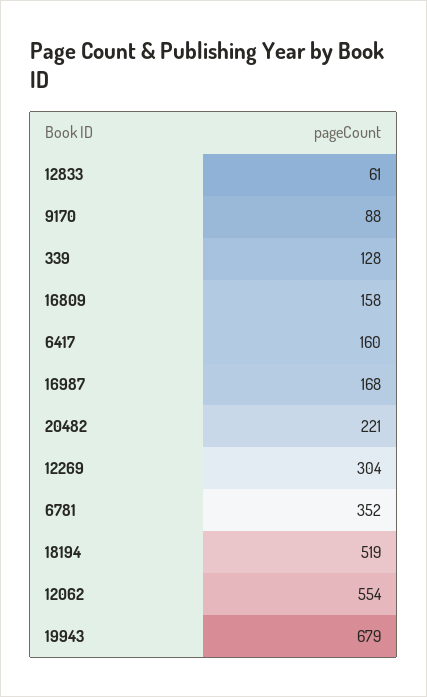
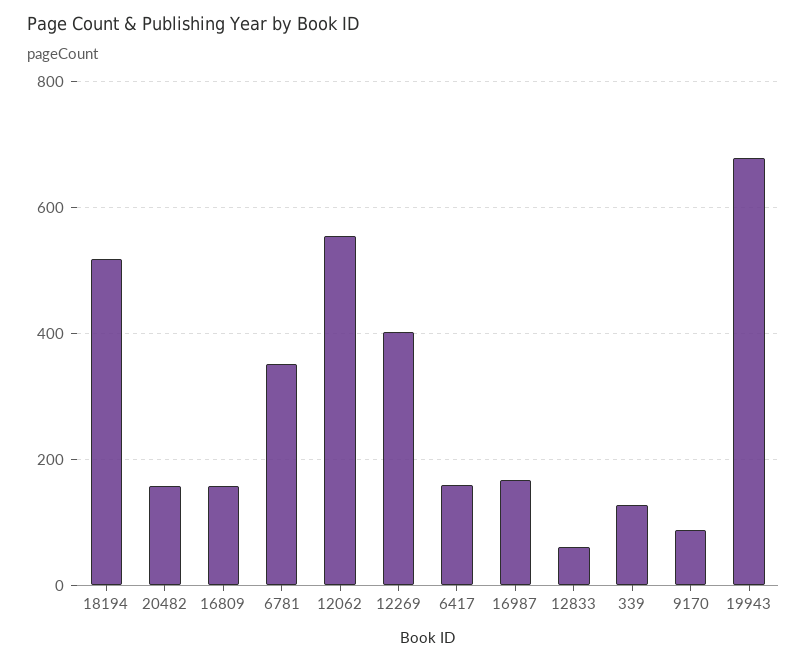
  {
    "12833": 61,
    "9170": 88,
    "339": 128,
    "16809": 158,
    "6417": 160,
    "16987": 168,
-   "20482": 221,
+   "20482": 160,
-   "12269": 304,
+   "12269": 400,
    "6781": 352,
    "18194": 519,
    "12062": 554,
    "19943": 679
  }

